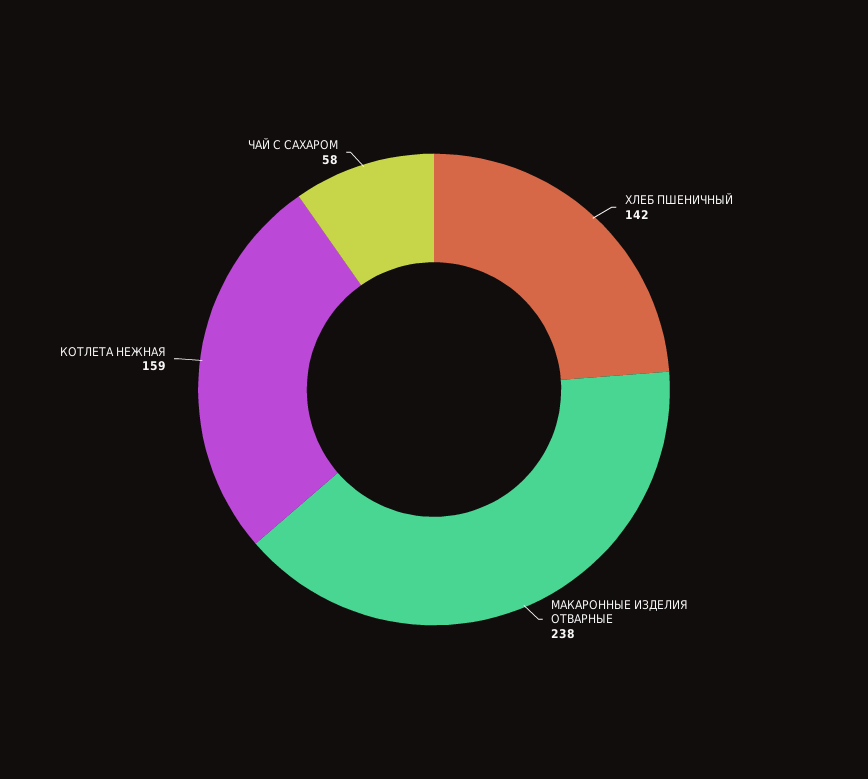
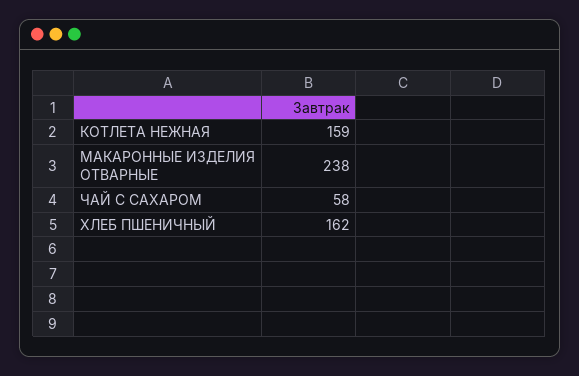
  {
-   "ХЛЕБ ПШЕНИЧНЫЙ": 142,
+   "ХЛЕБ ПШЕНИЧНЫЙ": 162,
    "МАКАРОННЫЕ ИЗДЕЛИЯ ОТВАРНЫЕ": 238,
    "КОТЛЕТА НЕЖНАЯ": 159,
    "ЧАЙ С САХАРОМ": 58
  }

